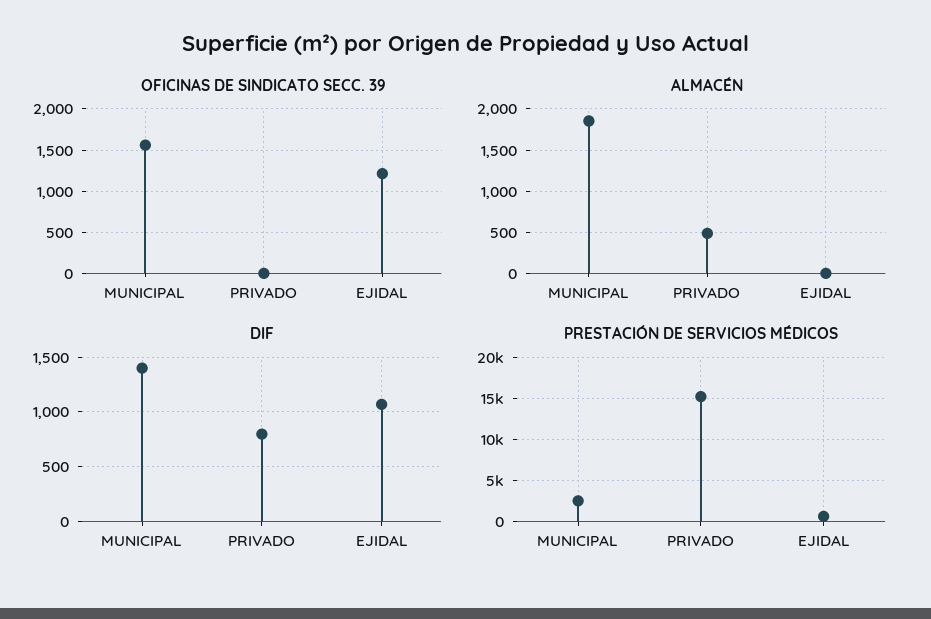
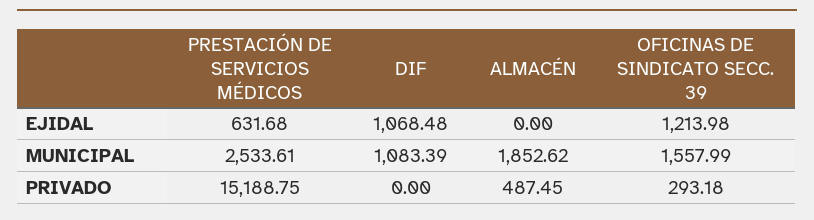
  {
    "OFICINAS DE SINDICATO SECC. 39": {
      "MUNICIPAL": 1557.99,
-     "PRIVADO": 0,
+     "PRIVADO": 293.18,
      "EJIDAL": 1213.98
    },
    "ALMACÉN": {
      "MUNICIPAL": 1852.62,
      "PRIVADO": 487.45,
      "EJIDAL": 0
    },
    "DIF": {
-     "MUNICIPAL": 1400,
+     "MUNICIPAL": 1083.39,
-     "PRIVADO": 800,
+     "PRIVADO": 0,
      "EJIDAL": 1068.48
    },
    "PRESTACIÓN DE SERVICIOS MÉDICOS": {
      "MUNICIPAL": 2533.61,
      "PRIVADO": 15188.75,
      "EJIDAL": 631.68
    }
  }

